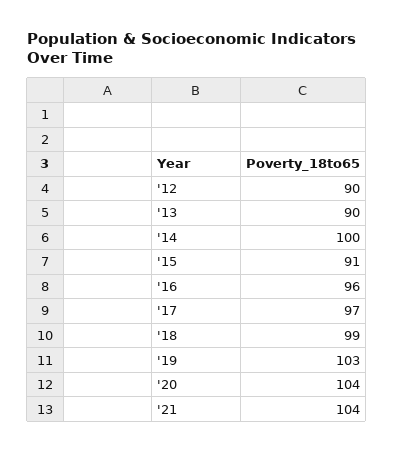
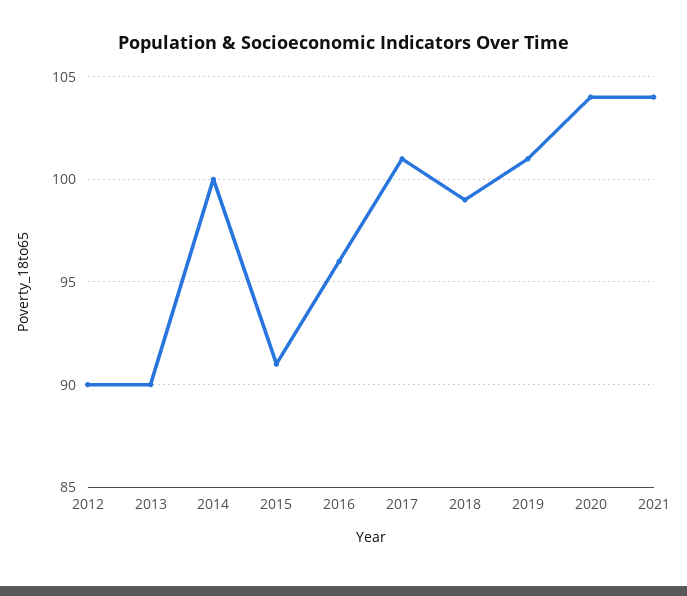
  {
    "'12": 90,
    "'13": 90,
    "'14": 100,
    "'15": 91,
    "'16": 96,
-   "'17": 97,
+   "'17": 101,
    "'18": 99,
-   "'19": 103,
+   "'19": 101,
    "'20": 104,
    "'21": 104
  }

